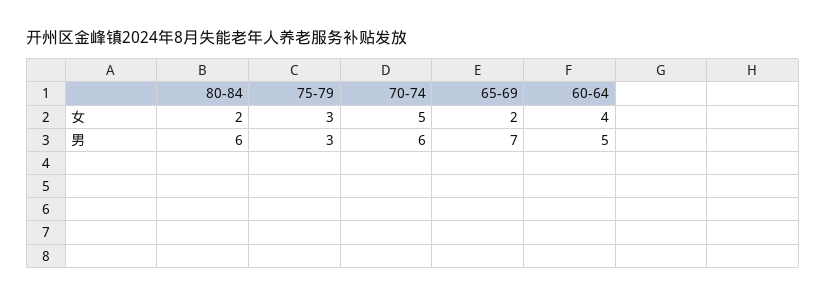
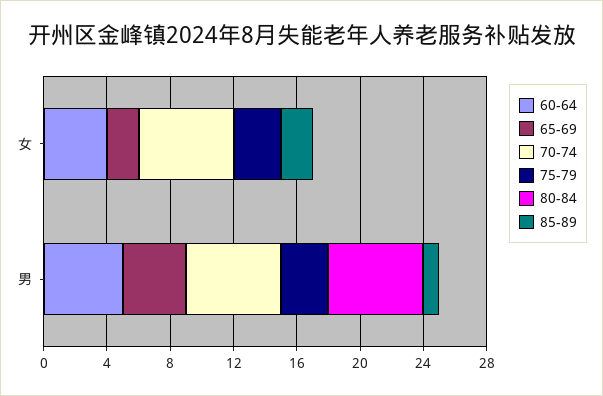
  {
    "80-84": {
-     "女": 2,
+     "女": 0,
      "男": 6
    },
    "75-79": {
      "女": 3,
      "男": 3
    },
    "70-74": {
-     "女": 5,
+     "女": 6,
      "男": 6
    },
    "65-69": {
      "女": 2,
-     "男": 7
+     "男": 4
    },
    "60-64": {
      "女": 4,
      "男": 5
-   }
+   },
+   "85-89": {
+     "女": 2,
+     "男": 1
+   }
  }

